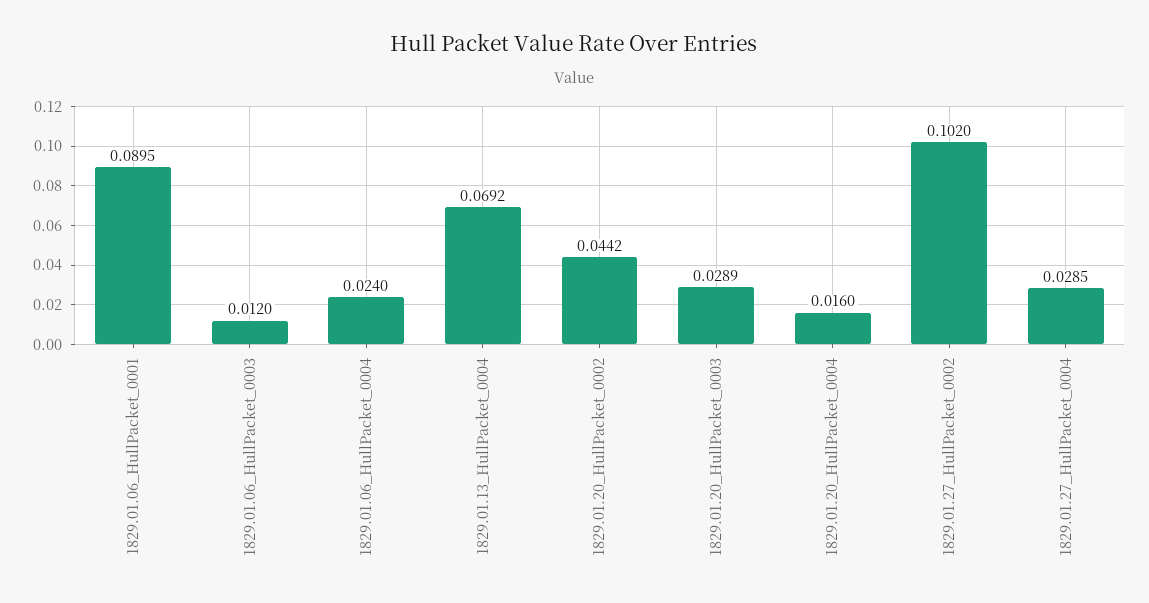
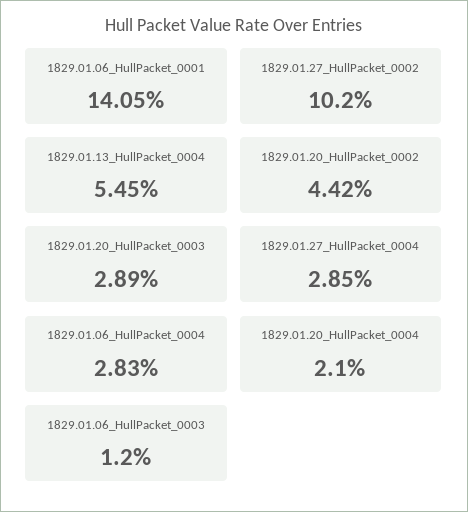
  {
-   "1829.01.06_HullPacket_0001": 0.0895,
+   "1829.01.06_HullPacket_0001": 0.1405,
    "1829.01.06_HullPacket_0003": 0.012,
-   "1829.01.06_HullPacket_0004": 0.024,
+   "1829.01.06_HullPacket_0004": 0.0283,
-   "1829.01.13_HullPacket_0004": 0.0692,
+   "1829.01.13_HullPacket_0004": 0.0545,
    "1829.01.20_HullPacket_0002": 0.0442,
    "1829.01.20_HullPacket_0003": 0.0289,
-   "1829.01.20_HullPacket_0004": 0.016,
+   "1829.01.20_HullPacket_0004": 0.021,
    "1829.01.27_HullPacket_0002": 0.102,
    "1829.01.27_HullPacket_0004": 0.0285
  }

